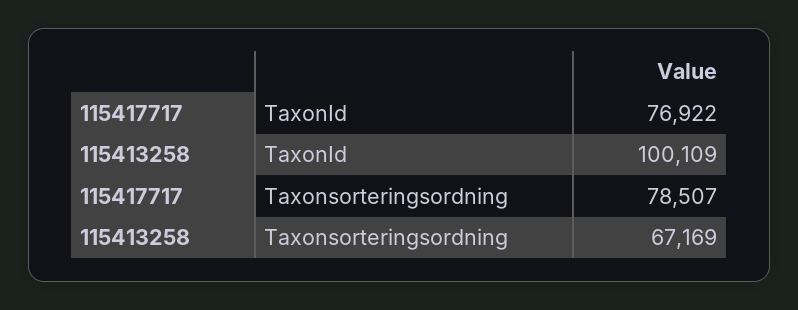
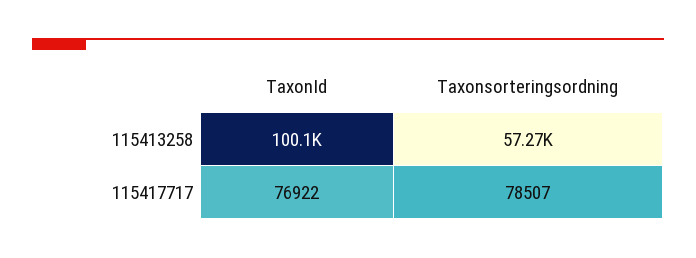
  {
    "115417717": {
      "TaxonId": 76922,
      "Taxonsorteringsordning": 78507
    },
    "115413258": {
      "TaxonId": 100109,
-     "Taxonsorteringsordning": 67169
+     "Taxonsorteringsordning": 57270
    }
  }

